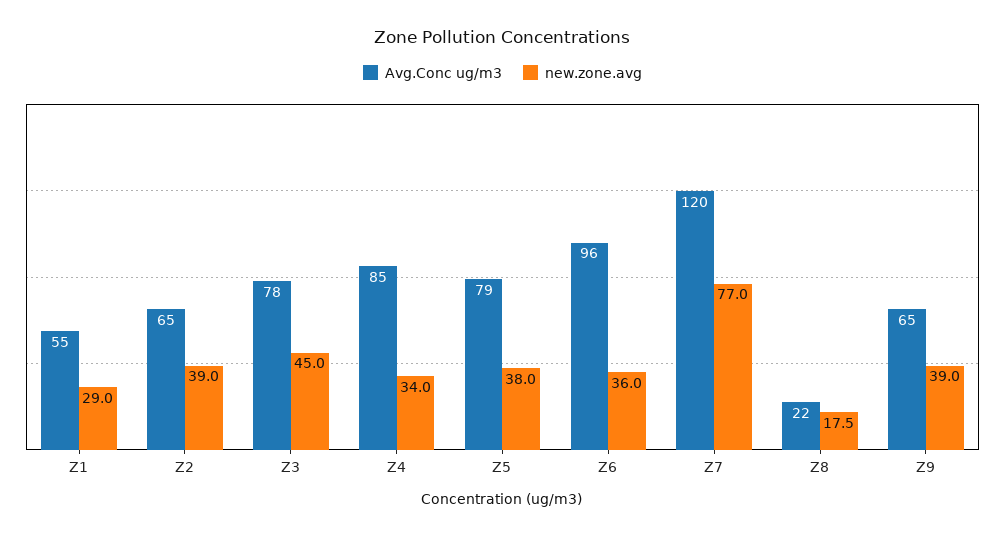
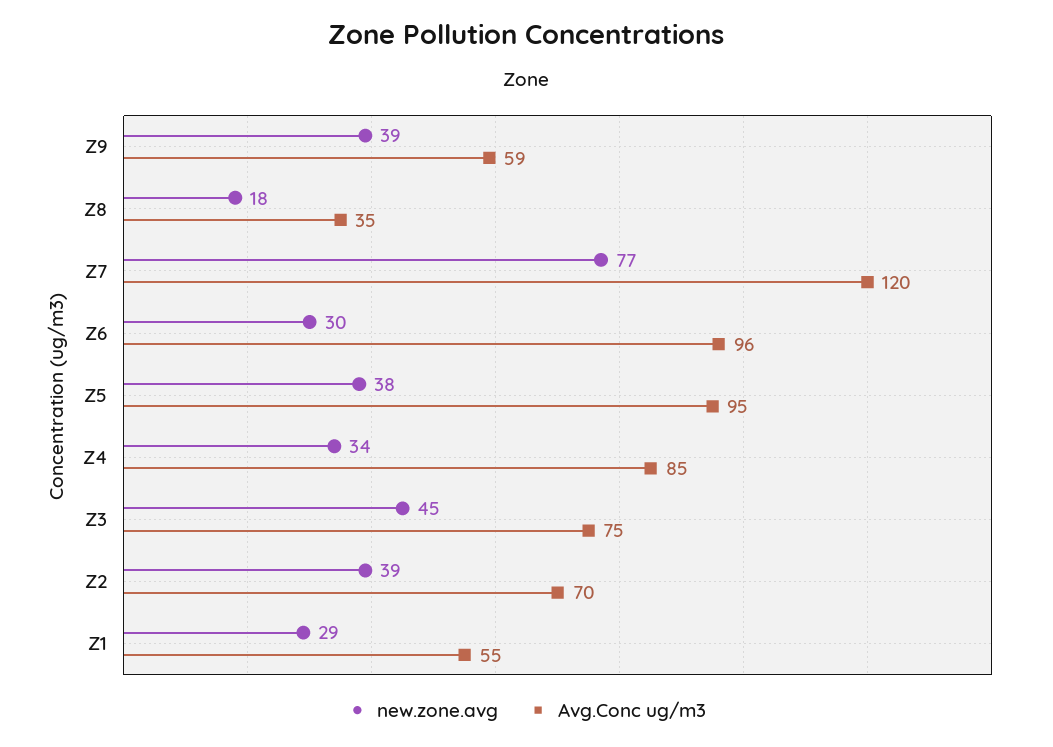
  {
    "Avg.Conc ug/m3": {
      "Z1": 55,
-     "Z2": 65,
+     "Z2": 70,
-     "Z3": 78,
+     "Z3": 75,
      "Z4": 85,
-     "Z5": 79,
+     "Z5": 95,
      "Z6": 96,
      "Z7": 120,
-     "Z8": 22,
+     "Z8": 35,
-     "Z9": 65
+     "Z9": 59
    },
    "new.zone.avg": {
      "Z1": 29,
      "Z2": 39,
      "Z3": 45,
      "Z4": 34,
      "Z5": 38,
-     "Z6": 36,
+     "Z6": 30,
      "Z7": 77,
      "Z8": 17.5,
      "Z9": 39
    }
  }

